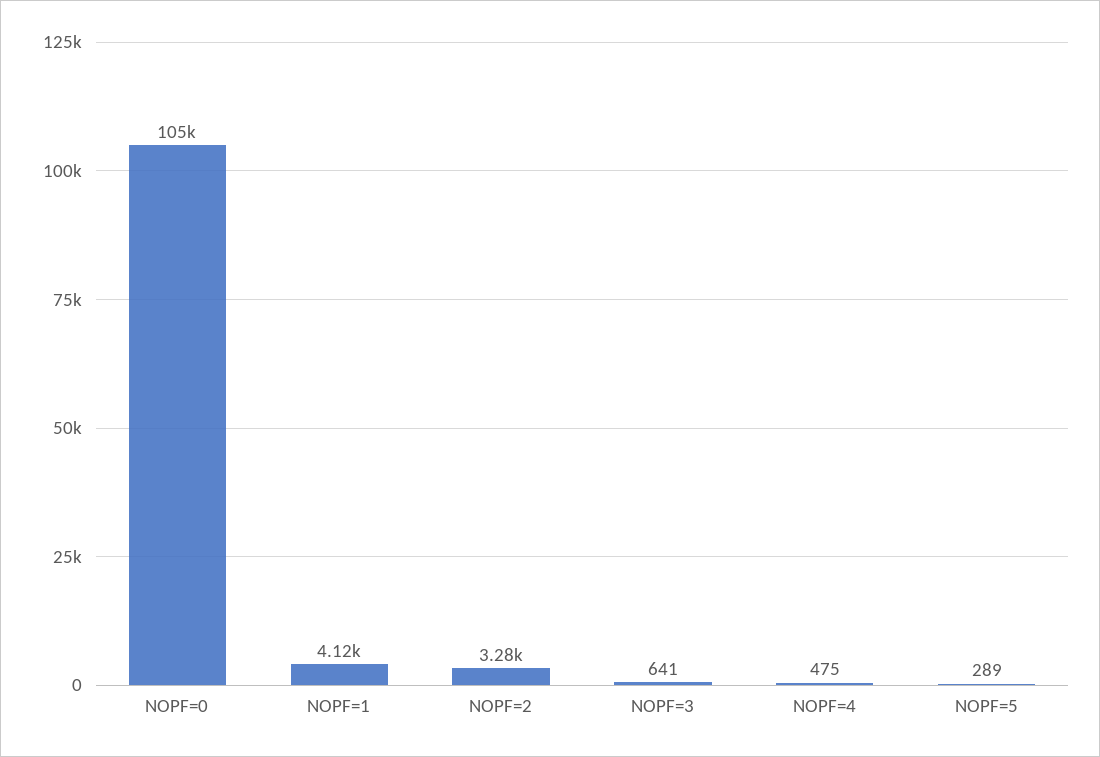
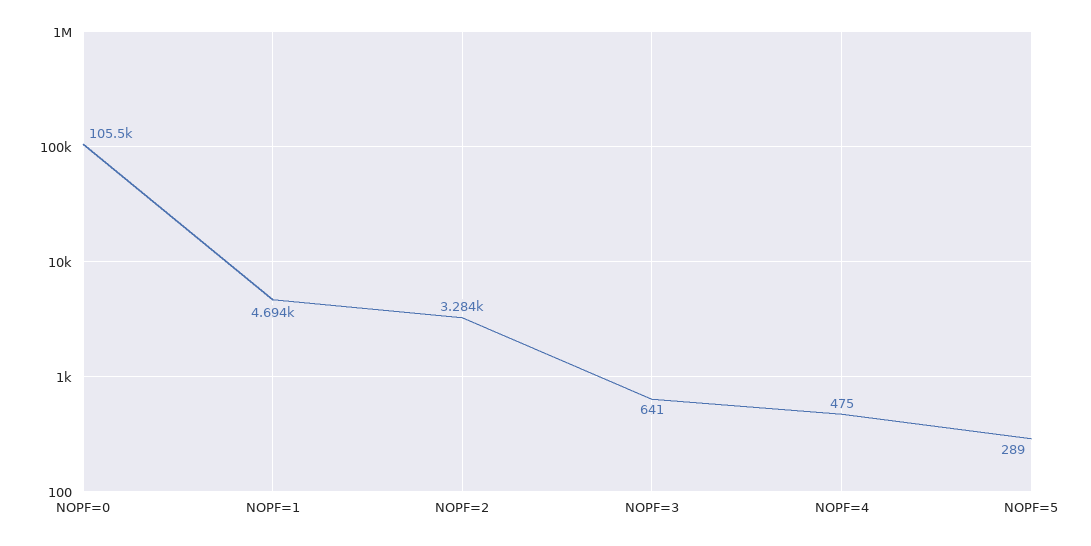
  {
    "NOPF=0": 105500,
-   "NOPF=1": 4120,
+   "NOPF=1": 4694,
    "NOPF=2": 3284,
    "NOPF=3": 641,
    "NOPF=4": 475,
    "NOPF=5": 289
  }

